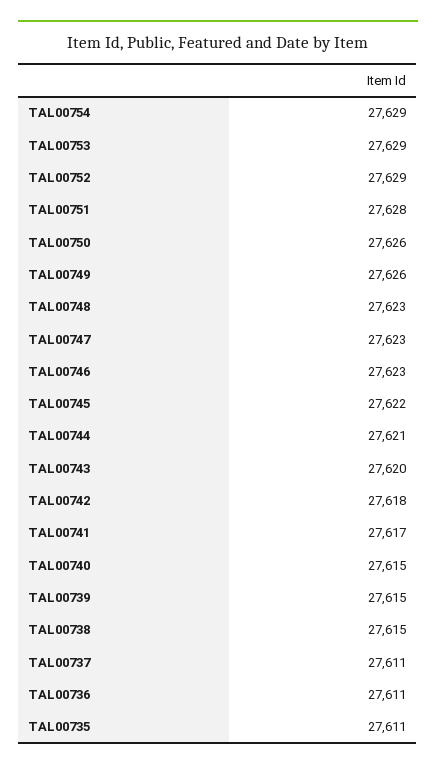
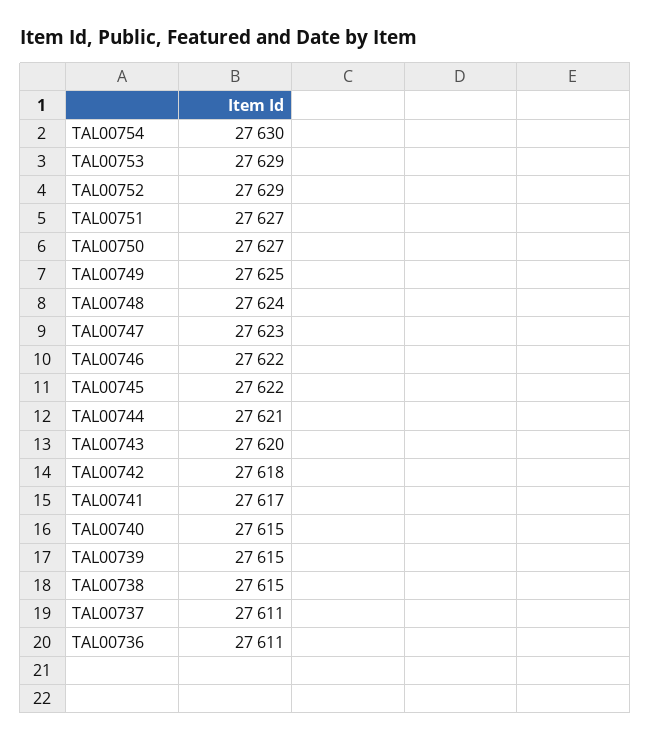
  {
-   "TAL00754": 27629,
+   "TAL00754": 27630,
    "TAL00753": 27629,
    "TAL00752": 27629,
-   "TAL00751": 27628,
+   "TAL00751": 27627,
-   "TAL00750": 27626,
+   "TAL00750": 27627,
-   "TAL00749": 27626,
+   "TAL00749": 27625,
-   "TAL00748": 27623,
+   "TAL00748": 27624,
    "TAL00747": 27623,
-   "TAL00746": 27623,
+   "TAL00746": 27622,
    "TAL00745": 27622,
    "TAL00744": 27621,
    "TAL00743": 27620,
    "TAL00742": 27618,
    "TAL00741": 27617,
    "TAL00740": 27615,
    "TAL00739": 27615,
    "TAL00738": 27615,
    "TAL00737": 27611,
-   "TAL00736": 27611,
+   "TAL00736": 27611
-   "TAL00735": 27611
  }

